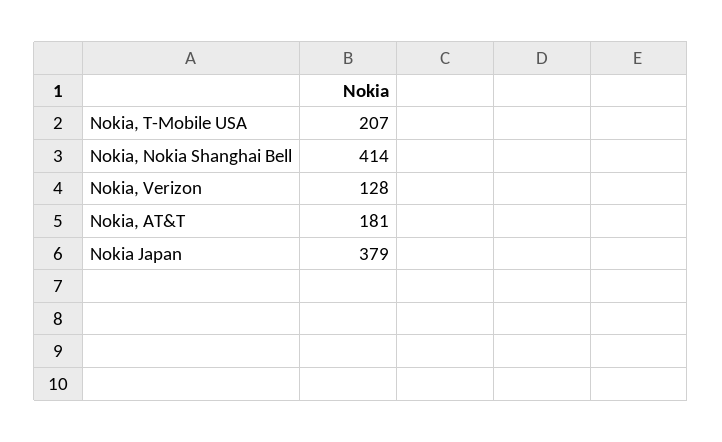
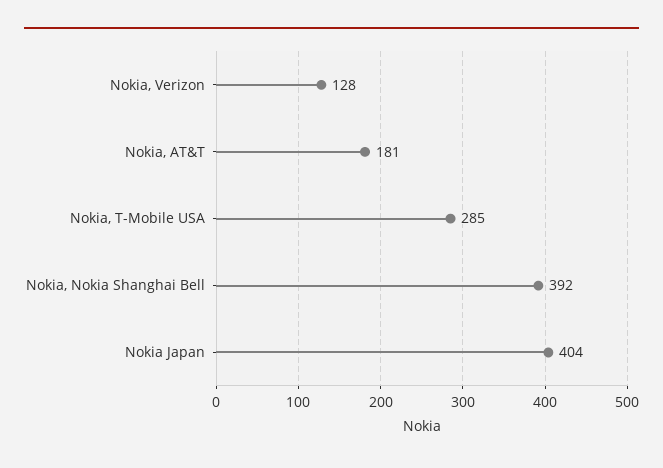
  {
-   "Nokia, T-Mobile USA": 207,
+   "Nokia, T-Mobile USA": 285,
-   "Nokia, Nokia Shanghai Bell": 414,
+   "Nokia, Nokia Shanghai Bell": 392,
    "Nokia, Verizon": 128,
    "Nokia, AT&T": 181,
-   "Nokia Japan": 379
+   "Nokia Japan": 404
  }

